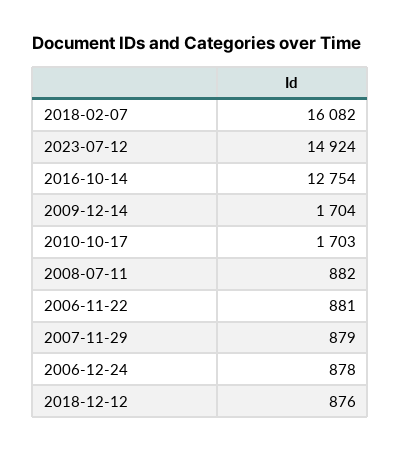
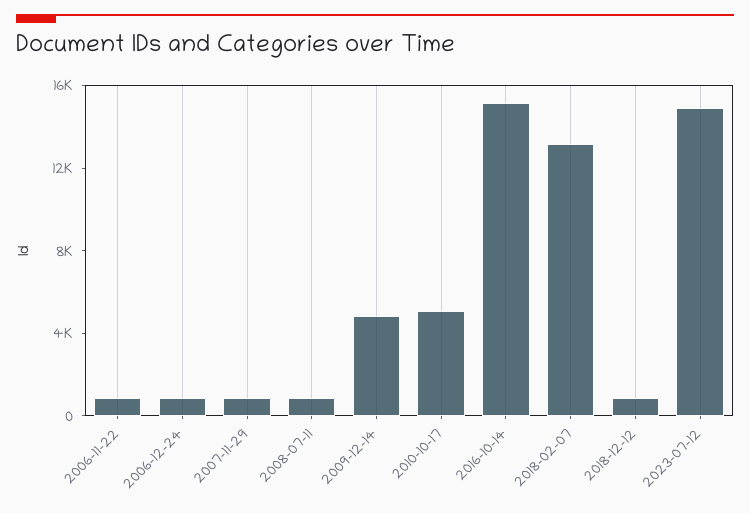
  {
-   "2018-02-07": 16082,
+   "2018-02-07": 13000,
    "2023-07-12": 14924,
-   "2016-10-14": 12754,
+   "2016-10-14": 15000,
-   "2009-12-14": 1704,
+   "2009-12-14": 5000,
-   "2010-10-17": 1703,
+   "2010-10-17": 5000,
    "2008-07-11": 882,
    "2006-11-22": 881,
    "2007-11-29": 879,
    "2006-12-24": 878,
    "2018-12-12": 876
  }

